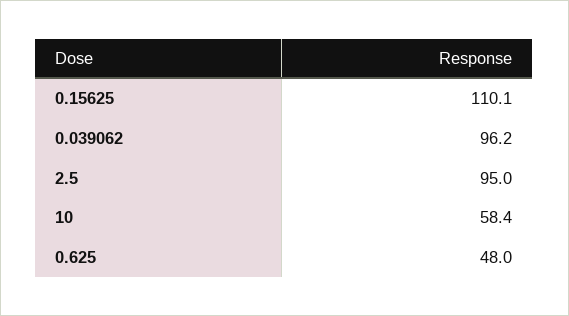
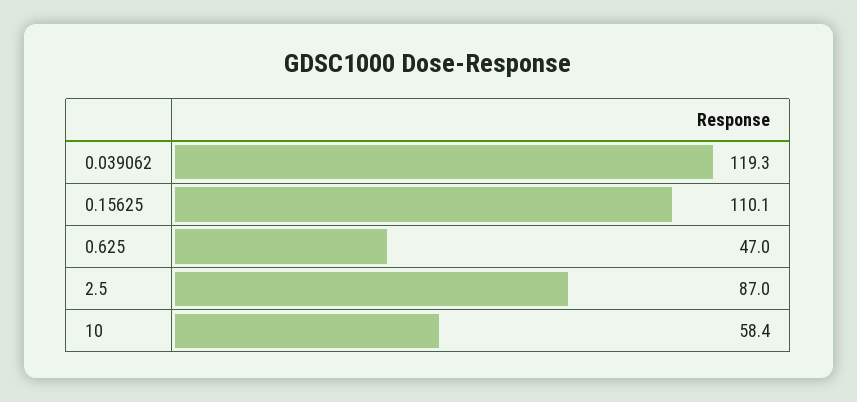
  {
    "0.15625": 110.1,
-   "0.039062": 96.2,
+   "0.039062": 119.3,
-   "2.5": 95,
+   "2.5": 87,
    "10": 58.4,
-   "0.625": 48
+   "0.625": 47
  }

